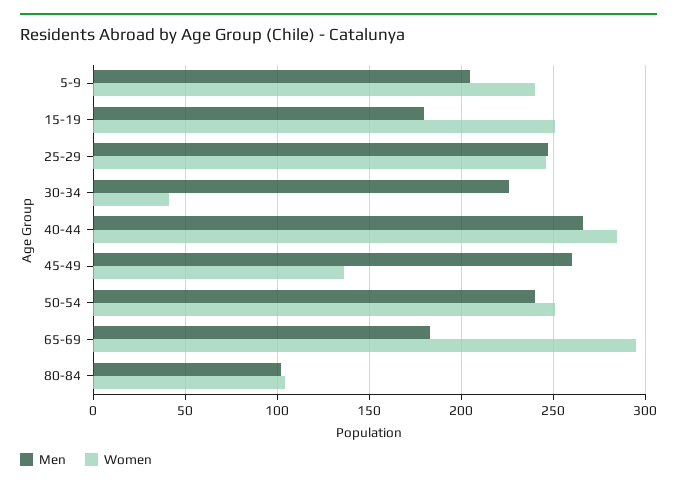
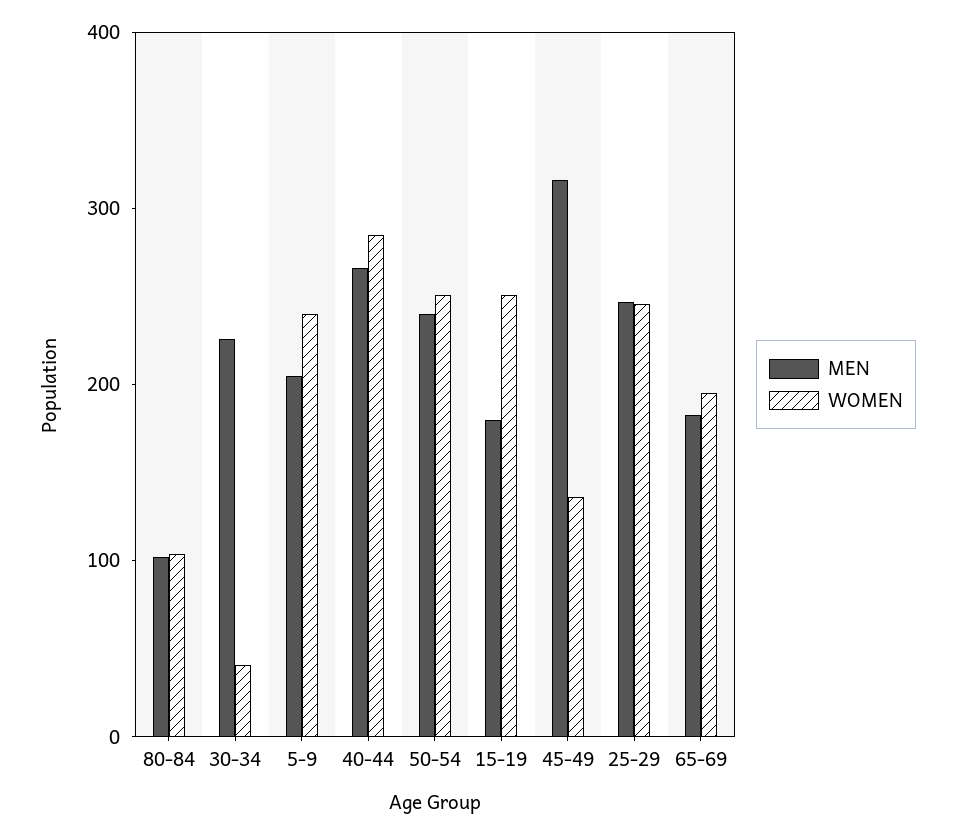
  {
    "Men": {
      "5-9": 205,
      "15-19": 180,
      "25-29": 245,
      "30-34": 225,
      "40-44": 265,
-     "45-49": 260,
+     "45-49": 320,
      "50-54": 240,
      "65-69": 185,
      "80-84": 100
    },
    "Women": {
      "5-9": 240,
      "15-19": 250,
      "25-29": 245,
      "30-34": 40,
      "40-44": 285,
      "45-49": 135,
      "50-54": 250,
-     "65-69": 295,
+     "65-69": 200,
      "80-84": 105
    }
  }

